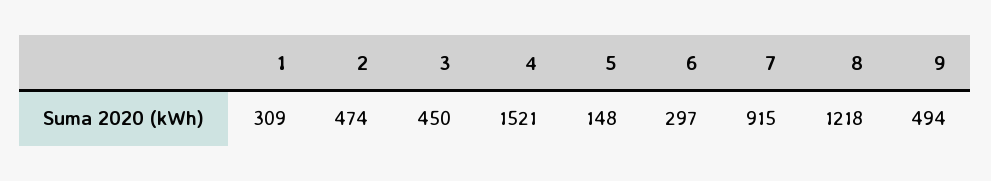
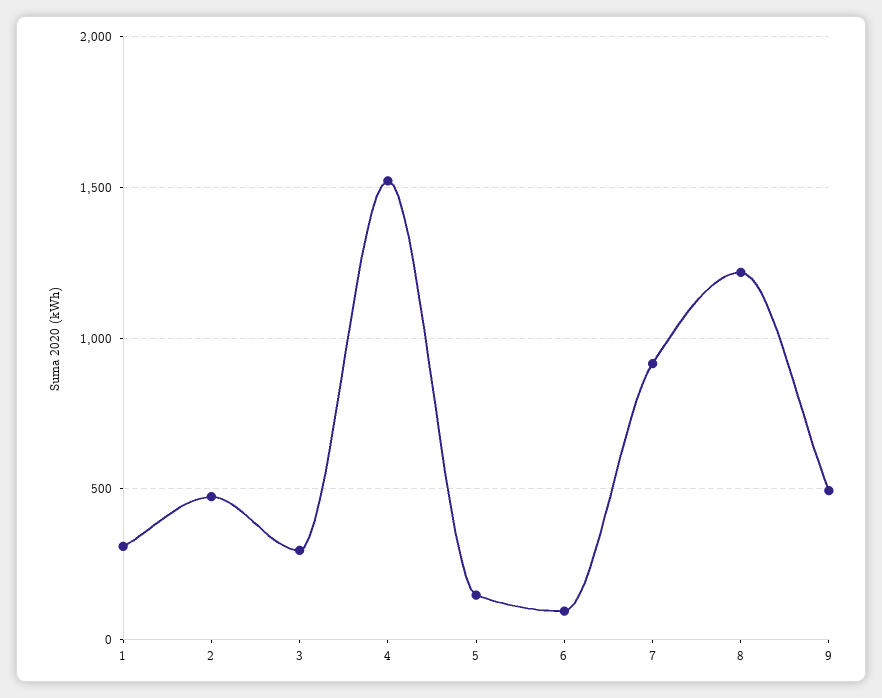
  {
    "1": 309,
    "2": 474,
-   "3": 450,
+   "3": 300,
    "4": 1521,
    "5": 148,
-   "6": 297,
+   "6": 100,
    "7": 915,
    "8": 1218,
    "9": 494
  }

